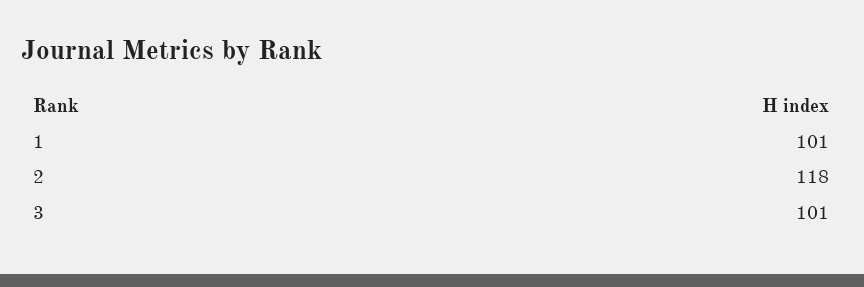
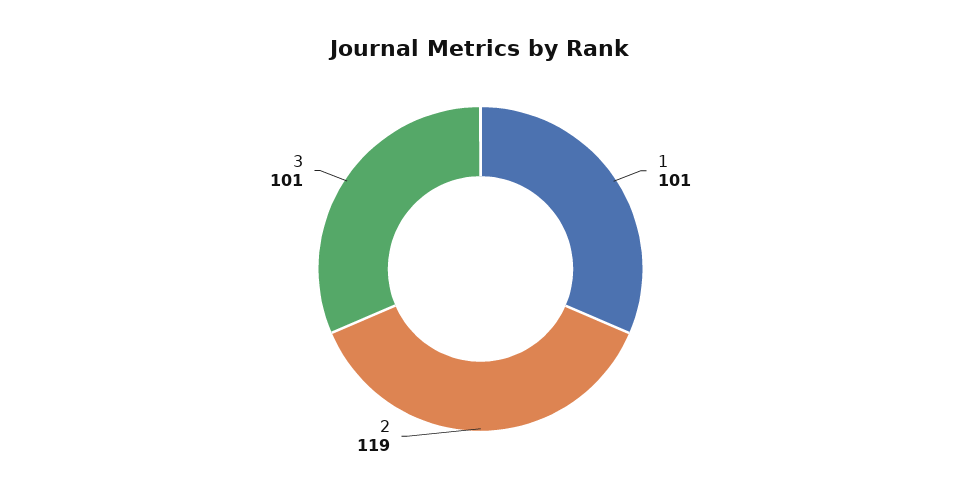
  {
    "1": 101,
-   "2": 118,
+   "2": 119,
    "3": 101
  }

